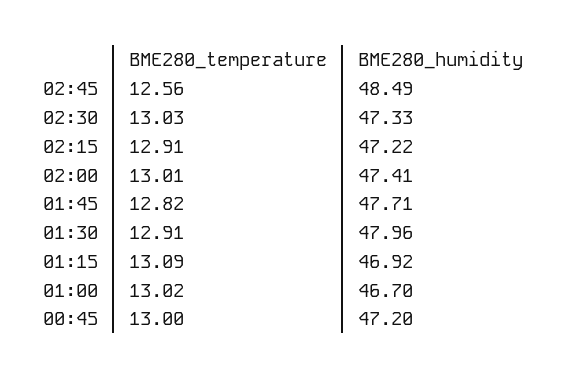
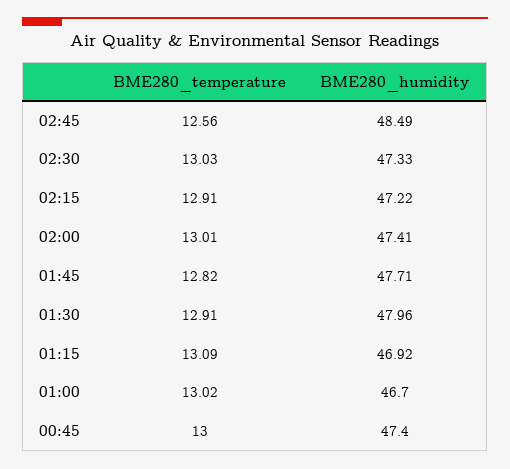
  {
    "BME280_temperature": {
      "02:45": 12.56,
      "02:30": 13.03,
      "02:15": 12.91,
      "02:00": 13.01,
      "01:45": 12.82,
      "01:30": 12.91,
      "01:15": 13.09,
      "01:00": 13.02,
      "00:45": 13
    },
    "BME280_humidity": {
      "02:45": 48.49,
      "02:30": 47.33,
      "02:15": 47.22,
      "02:00": 47.41,
      "01:45": 47.71,
      "01:30": 47.96,
      "01:15": 46.92,
      "01:00": 46.7,
-     "00:45": 47.2
+     "00:45": 47.4
    }
  }

